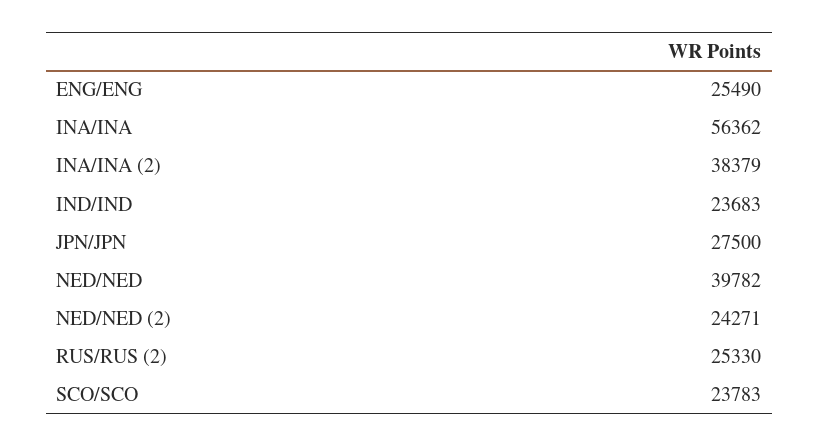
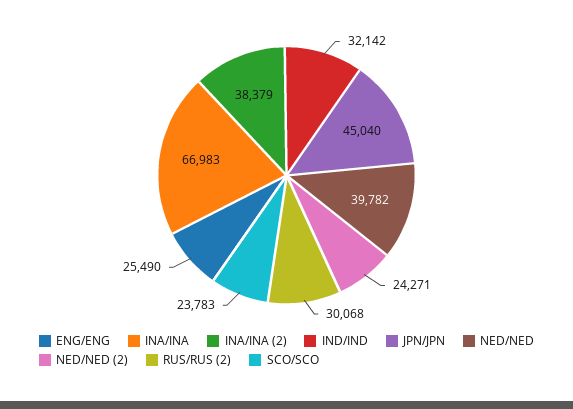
  {
    "ENG/ENG": 25490,
-   "INA/INA": 56362,
+   "INA/INA": 66983,
    "INA/INA (2)": 38379,
-   "IND/IND": 23683,
+   "IND/IND": 32142,
-   "JPN/JPN": 27500,
+   "JPN/JPN": 45040,
    "NED/NED": 39782,
    "NED/NED (2)": 24271,
-   "RUS/RUS (2)": 25330,
+   "RUS/RUS (2)": 30068,
    "SCO/SCO": 23783
  }

